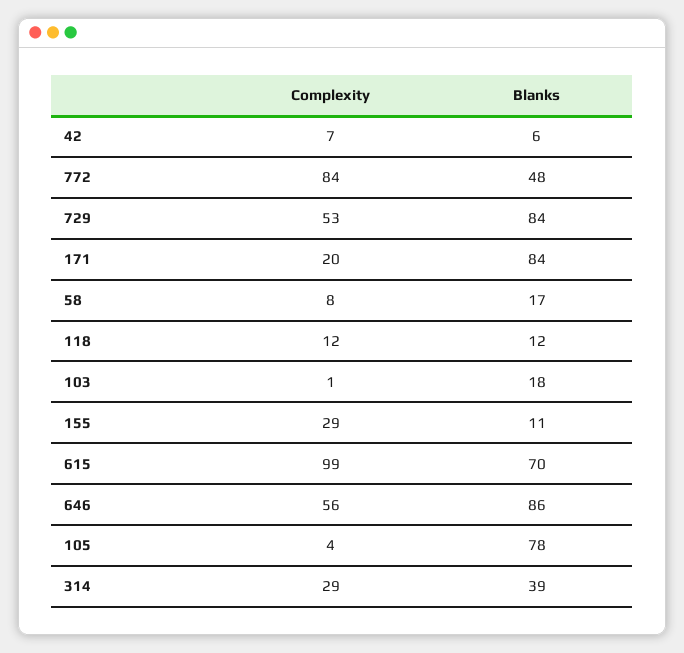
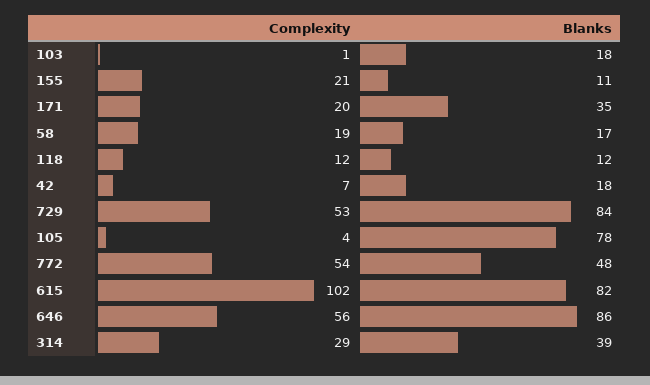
  {
    "Complexity": {
      "42": 7,
-     "772": 84,
+     "772": 54,
      "729": 53,
      "171": 20,
-     "58": 8,
+     "58": 19,
      "118": 12,
      "103": 1,
-     "155": 29,
+     "155": 21,
-     "615": 99,
+     "615": 102,
      "646": 56,
      "105": 4,
      "314": 29
    },
    "Blanks": {
-     "42": 6,
+     "42": 18,
      "772": 48,
      "729": 84,
-     "171": 84,
+     "171": 35,
      "58": 17,
      "118": 12,
      "103": 18,
      "155": 11,
-     "615": 70,
+     "615": 82,
      "646": 86,
      "105": 78,
      "314": 39
    }
  }

